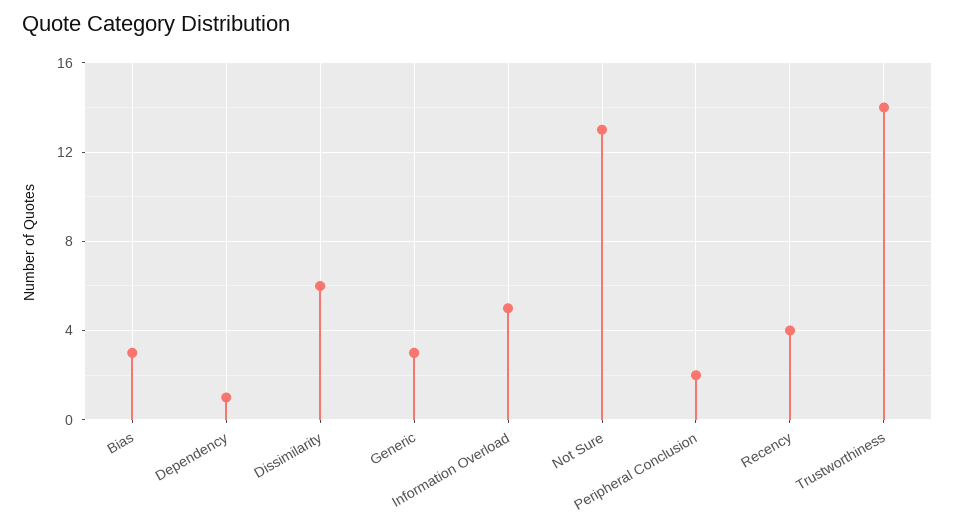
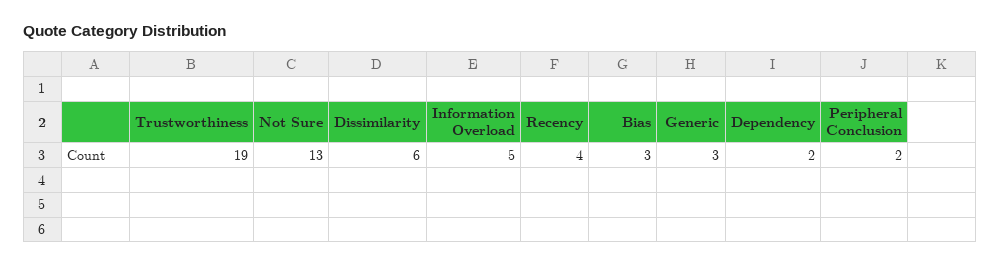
  {
    "Bias": 3,
-   "Dependency": 1,
+   "Dependency": 2,
    "Dissimilarity": 6,
    "Generic": 3,
    "Information Overload": 5,
    "Not Sure": 13,
    "Peripheral Conclusion": 2,
    "Recency": 4,
-   "Trustworthiness": 14
+   "Trustworthiness": 19
  }

